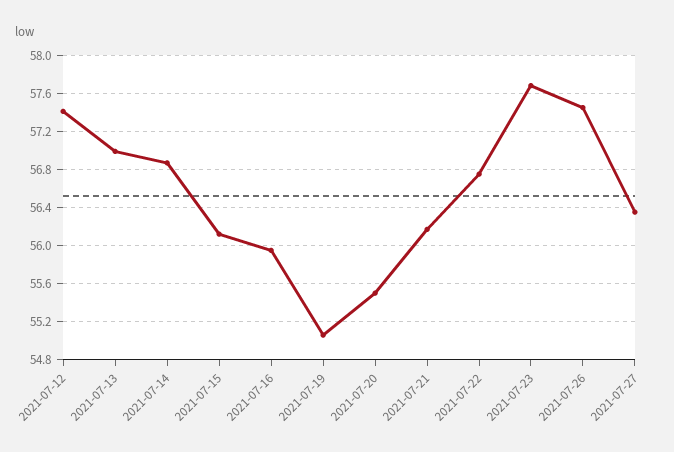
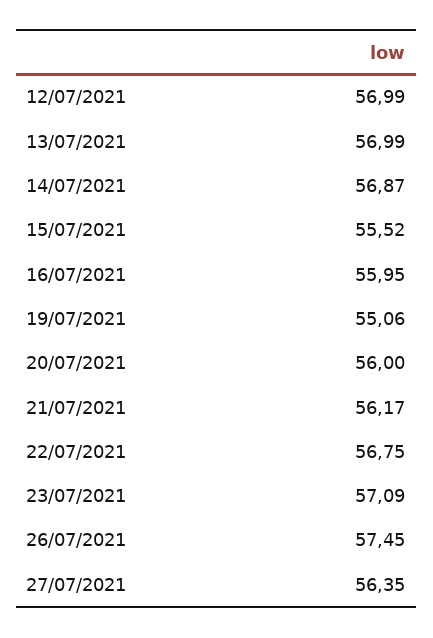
  {
-   "2021-07-12": 57.4,
+   "2021-07-12": 56.99,
    "2021-07-13": 56.99,
    "2021-07-14": 56.87,
-   "2021-07-15": 56.1,
+   "2021-07-15": 55.52,
    "2021-07-16": 55.95,
    "2021-07-19": 55.06,
-   "2021-07-20": 55.5,
+   "2021-07-20": 56,
    "2021-07-21": 56.17,
    "2021-07-22": 56.75,
-   "2021-07-23": 57.7,
+   "2021-07-23": 57.09,
    "2021-07-26": 57.45,
    "2021-07-27": 56.35
  }

